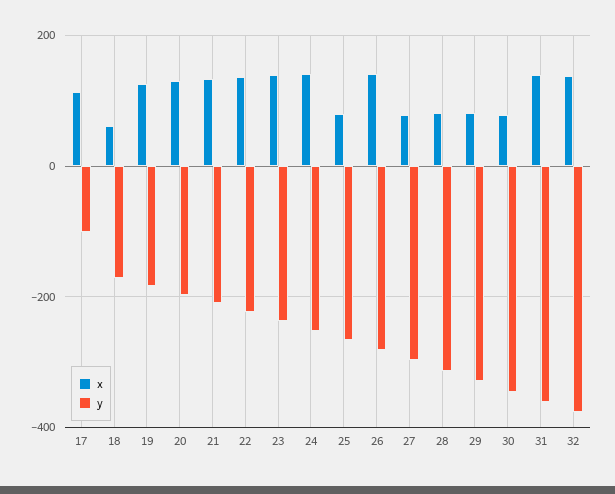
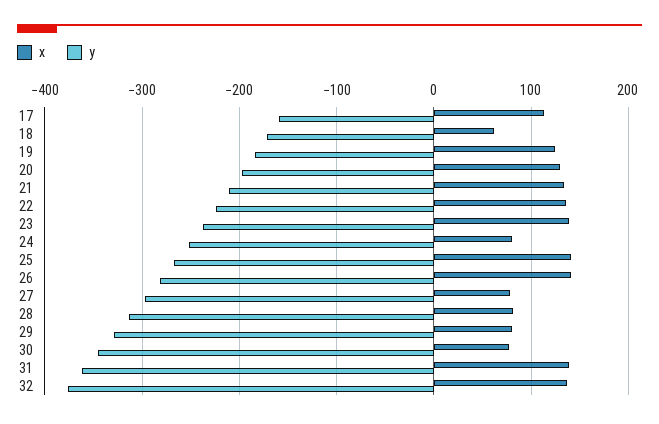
  {
    "x": {
      "17": 110,
      "18": 60,
      "19": 130,
      "20": 130,
      "21": 130,
      "22": 140,
      "23": 140,
-     "24": 140,
+     "24": 80,
-     "25": 80,
+     "25": 140,
      "26": 140,
      "27": 80,
      "28": 80,
      "29": 80,
      "30": 80,
      "31": 140,
      "32": 140
    },
    "y": {
-     "17": -100,
+     "17": -160,
      "18": -170,
      "19": -180,
      "20": -200,
      "21": -210,
      "22": -220,
      "23": -240,
      "24": -250,
      "25": -270,
      "26": -280,
      "27": -300,
      "28": -310,
      "29": -330,
      "30": -350,
      "31": -360,
      "32": -380
    }
  }

